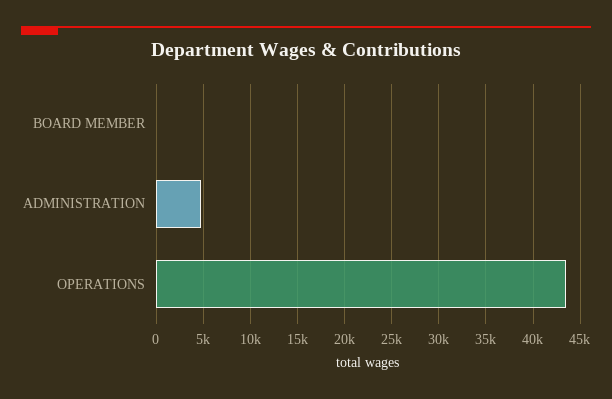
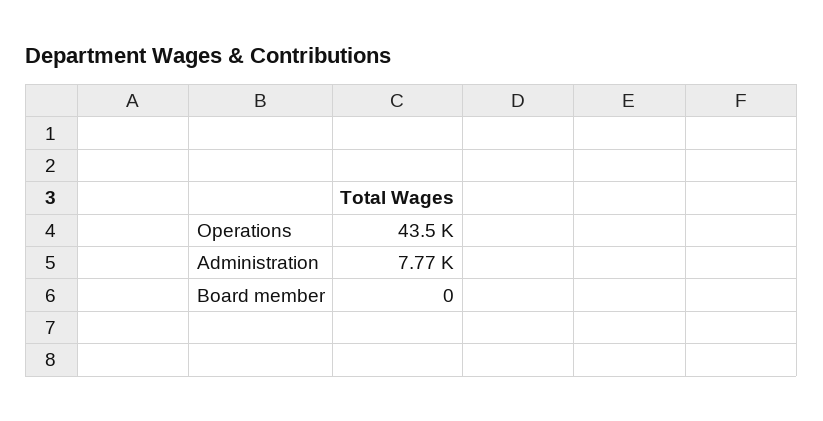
  {
    "BOARD MEMBER": 0,
-   "ADMINISTRATION": 5000,
+   "ADMINISTRATION": 7770,
    "OPERATIONS": 43500
  }

